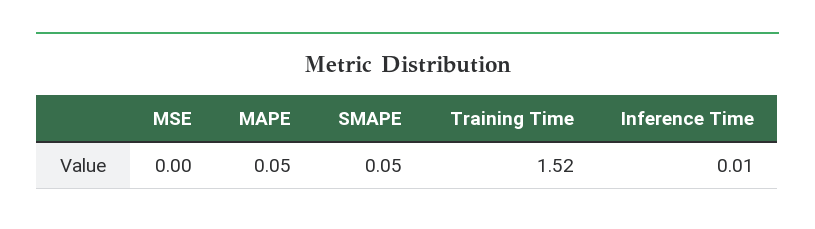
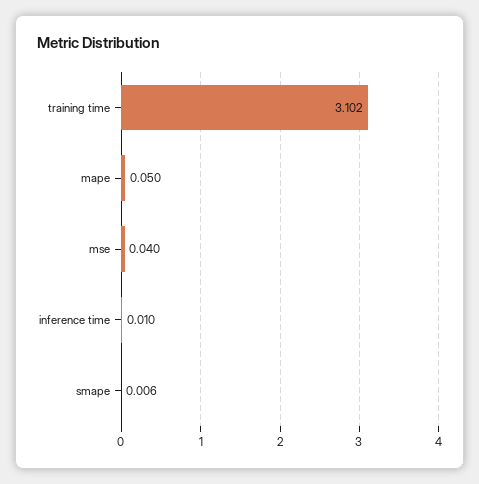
  {
-   "MSE": 0,
+   "MSE": 0.04,
    "MAPE": 0.05,
-   "SMAPE": 0.05,
+   "SMAPE": 0.006,
-   "Training Time": 1.52,
+   "Training Time": 3.102,
    "Inference Time": 0.01
  }

